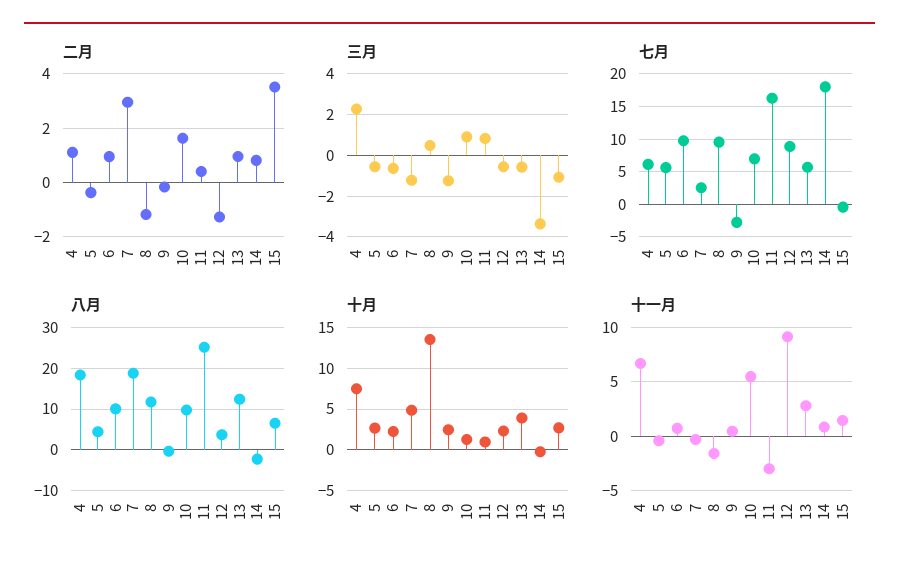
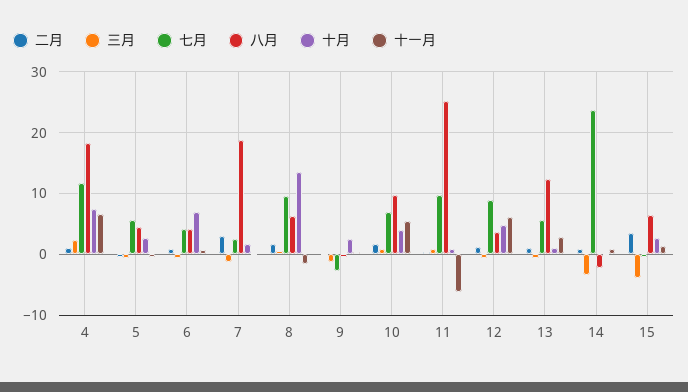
  {
    "二月": {
      "4": 1,
      "5": -0.25,
      "6": 1,
      "7": 3,
-     "8": -1.25,
+     "8": 2,
      "9": -0.25,
      "10": 1.75,
      "11": 0.5,
-     "12": -1.25,
+     "12": 1,
      "13": 1,
      "14": 0.75,
      "15": 3.5
    },
    "三月": {
      "4": 2.5,
      "5": -0.5,
      "6": -0.5,
      "7": -1,
      "8": 0.5,
      "9": -1,
      "10": 1,
      "11": 1,
      "12": -0.5,
      "13": -0.5,
      "14": -3.5,
-     "15": -1
+     "15": -4
    },
    "七月": {
-     "4": 6,
+     "4": 12,
      "5": 6,
-     "6": 10,
+     "6": 4,
      "7": 3,
      "8": 10,
      "9": -3,
      "10": 7,
-     "11": 16,
+     "11": 10,
      "12": 9,
      "13": 6,
-     "14": 18,
+     "14": 24,
      "15": 0
    },
    "八月": {
      "4": 18,
      "5": 4,
-     "6": 10,
+     "6": 4,
      "7": 19,
-     "8": 12,
+     "8": 6,
      "9": 0,
      "10": 10,
      "11": 25,
      "12": 4,
      "13": 12,
      "14": -2,
      "15": 6
    },
    "十月": {
      "4": 7,
      "5": 3,
-     "6": 2,
+     "6": 7,
-     "7": 5,
+     "7": 2,
      "8": 14,
      "9": 2,
-     "10": 1,
+     "10": 4,
      "11": 1,
-     "12": 2,
+     "12": 5,
-     "13": 4,
+     "13": 1,
      "14": 0,
      "15": 3
    },
    "十一月": {
      "4": 7,
      "5": 0,
      "6": 1,
      "7": 0,
      "8": -2,
      "9": 0,
      "10": 5,
-     "11": -3,
+     "11": -6,
-     "12": 9,
+     "12": 6,
      "13": 3,
      "14": 1,
      "15": 1
    }
  }

